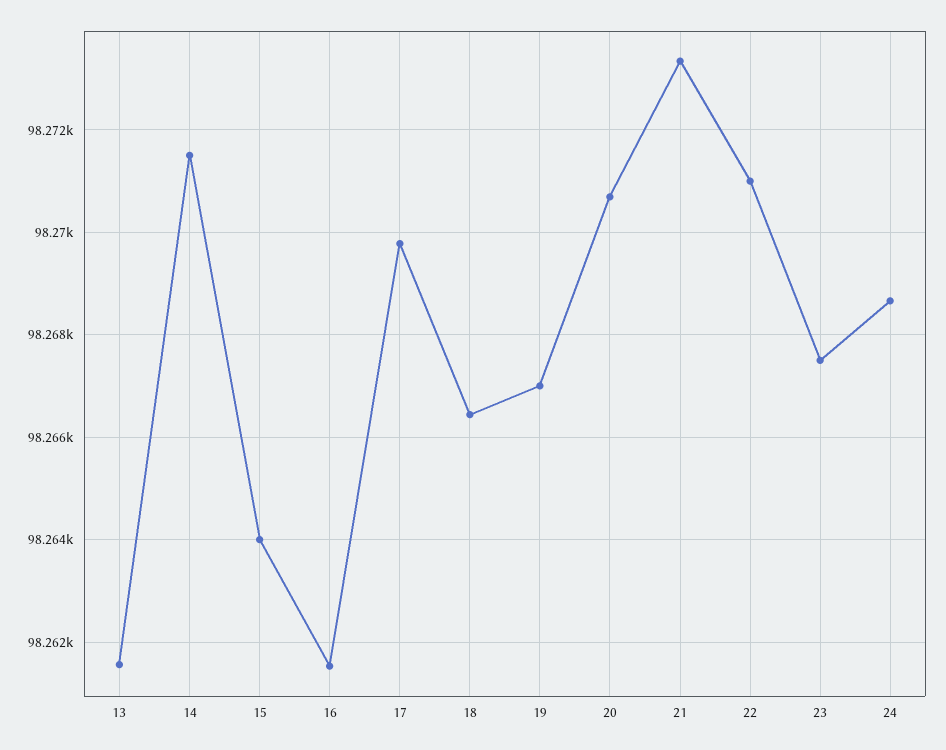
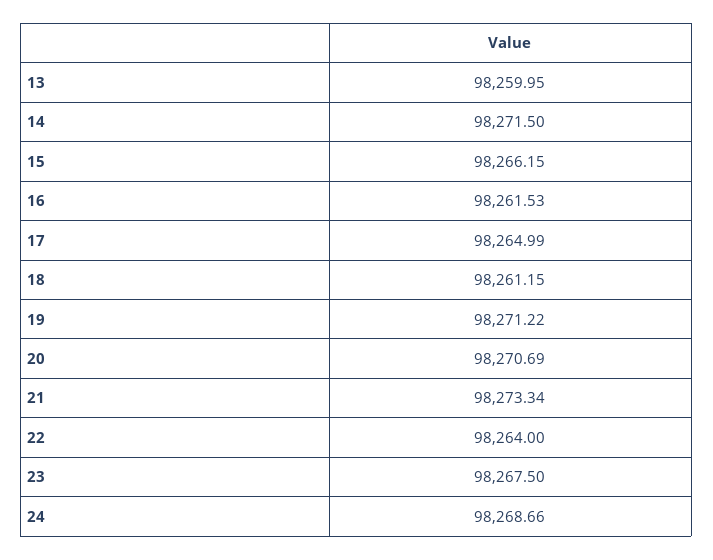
  {
-   "13": 98261.6,
+   "13": 98259.95,
    "14": 98271.5,
-   "15": 98264,
+   "15": 98266.15,
    "16": 98261.53,
-   "17": 98269.8,
+   "17": 98264.99,
-   "18": 98266.4,
+   "18": 98261.15,
-   "19": 98267,
+   "19": 98271.22,
    "20": 98270.69,
    "21": 98273.34,
-   "22": 98271,
+   "22": 98264,
    "23": 98267.5,
    "24": 98268.66
  }

